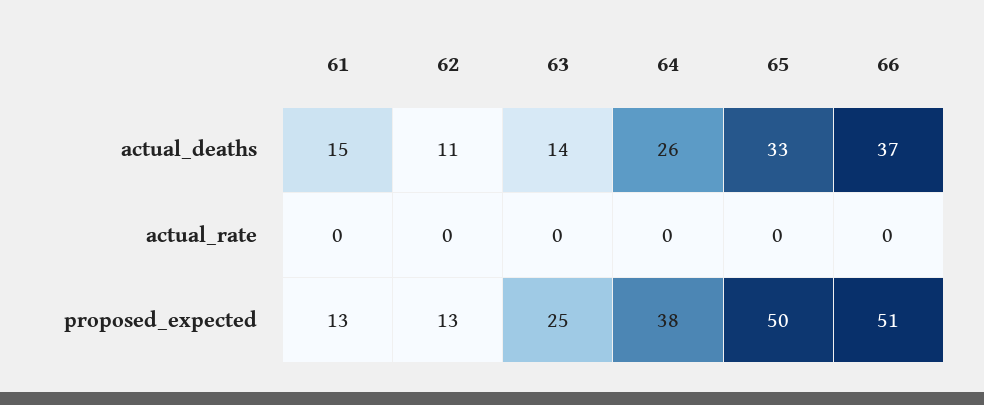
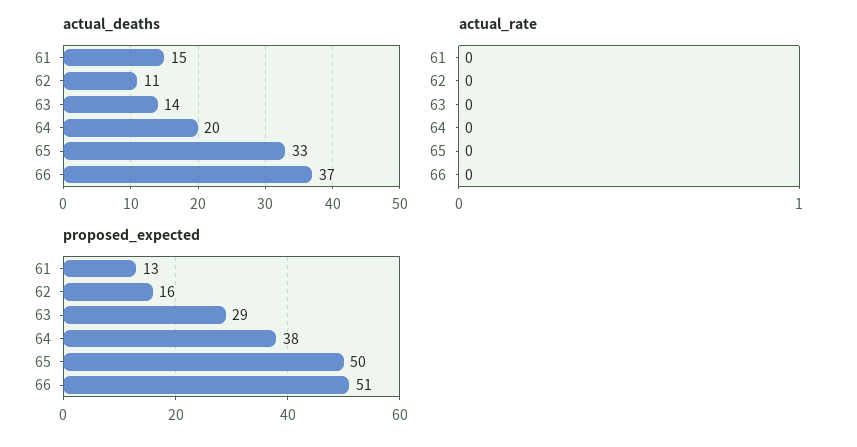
  {
    "actual_deaths": {
      "61": 15,
      "62": 11,
      "63": 14,
-     "64": 26,
+     "64": 20,
      "65": 33,
      "66": 37
    },
    "actual_rate": {
      "61": 0,
      "62": 0,
      "63": 0,
      "64": 0,
      "65": 0,
      "66": 0
    },
    "proposed_expected": {
      "61": 13,
-     "62": 13,
+     "62": 16,
-     "63": 25,
+     "63": 29,
      "64": 38,
      "65": 50,
      "66": 51
    }
  }

